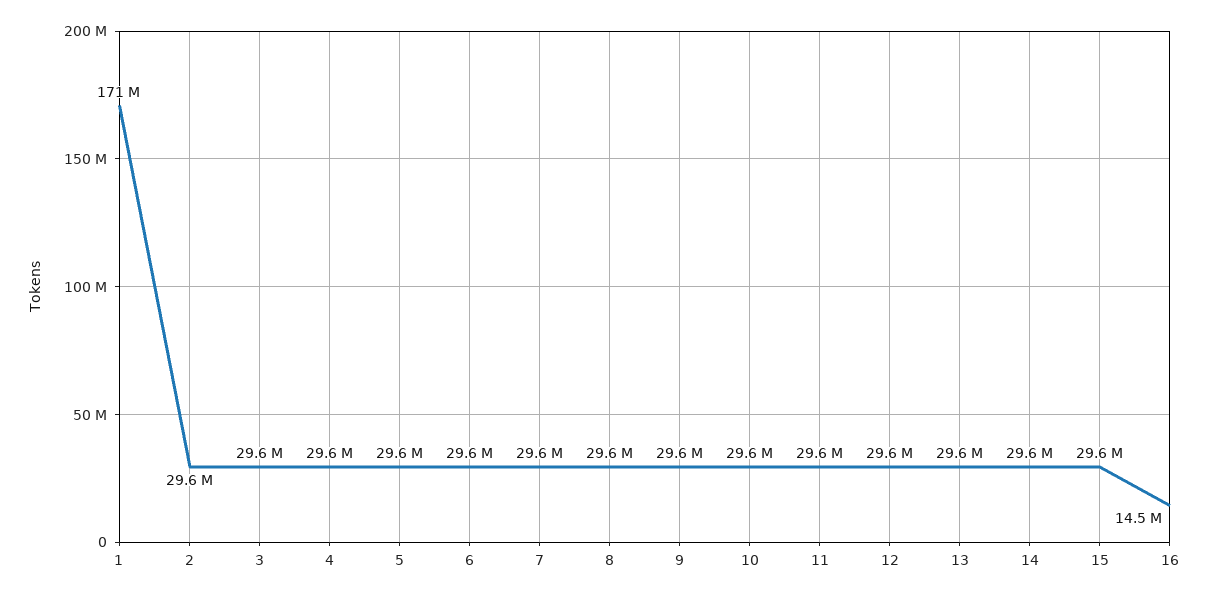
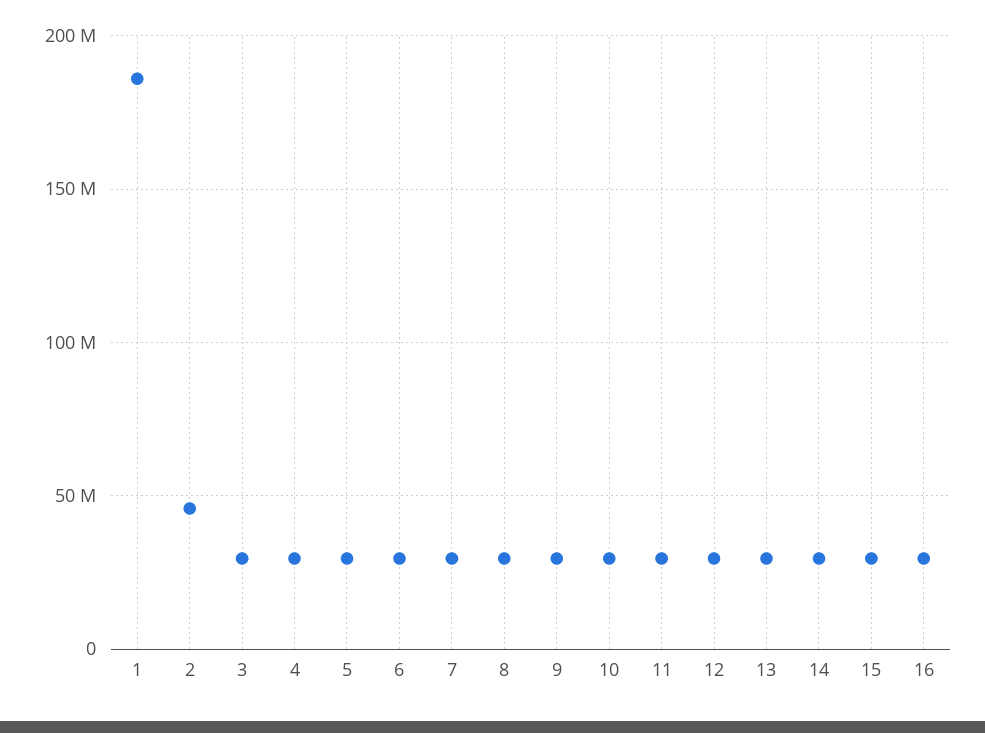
  {
-   "1": 171000000,
+   "1": 185000000,
-   "2": 29600000,
+   "2": 45000000,
    "3": 29600000,
    "4": 29600000,
    "5": 29600000,
    "6": 29600000,
    "7": 29600000,
    "8": 29600000,
    "9": 29600000,
    "10": 29600000,
    "11": 29600000,
    "12": 29600000,
    "13": 29600000,
    "14": 29600000,
    "15": 29600000,
-   "16": 14500000
+   "16": 30000000
  }

